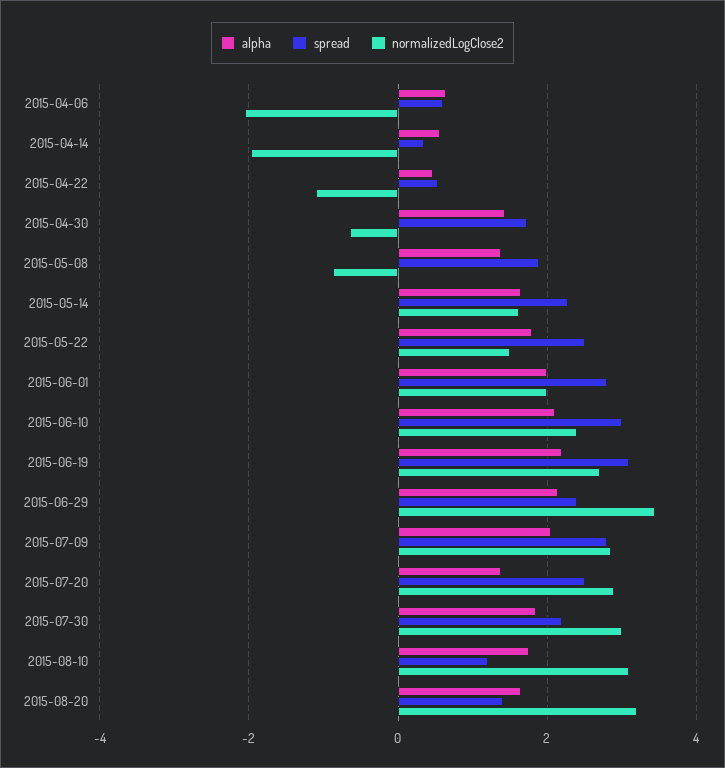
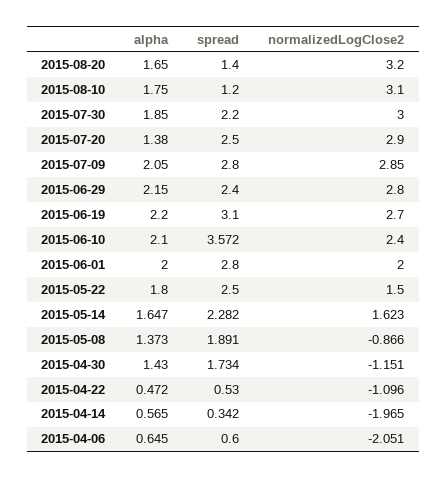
  {
    "alpha": {
      "2015-04-06": 0.645,
      "2015-04-14": 0.565,
      "2015-04-22": 0.472,
      "2015-04-30": 1.43,
      "2015-05-08": 1.373,
      "2015-05-14": 1.647,
      "2015-05-22": 1.8,
      "2015-06-01": 2,
      "2015-06-10": 2.1,
      "2015-06-19": 2.2,
      "2015-06-29": 2.15,
      "2015-07-09": 2.05,
      "2015-07-20": 1.38,
      "2015-07-30": 1.85,
      "2015-08-10": 1.75,
      "2015-08-20": 1.65
    },
    "spread": {
      "2015-04-06": 0.6,
      "2015-04-14": 0.342,
      "2015-04-22": 0.53,
      "2015-04-30": 1.734,
      "2015-05-08": 1.891,
      "2015-05-14": 2.282,
      "2015-05-22": 2.5,
      "2015-06-01": 2.8,
-     "2015-06-10": 3,
+     "2015-06-10": 3.572,
      "2015-06-19": 3.1,
      "2015-06-29": 2.4,
      "2015-07-09": 2.8,
      "2015-07-20": 2.5,
      "2015-07-30": 2.2,
      "2015-08-10": 1.2,
      "2015-08-20": 1.4
    },
    "normalizedLogClose2": {
      "2015-04-06": -2.051,
      "2015-04-14": -1.965,
      "2015-04-22": -1.096,
-     "2015-04-30": -0.6,
+     "2015-04-30": -1.151,
      "2015-05-08": -0.866,
      "2015-05-14": 1.623,
      "2015-05-22": 1.5,
      "2015-06-01": 2,
      "2015-06-10": 2.4,
      "2015-06-19": 2.7,
-     "2015-06-29": 3.4,
+     "2015-06-29": 2.8,
      "2015-07-09": 2.85,
      "2015-07-20": 2.9,
      "2015-07-30": 3,
      "2015-08-10": 3.1,
      "2015-08-20": 3.2
    }
  }

